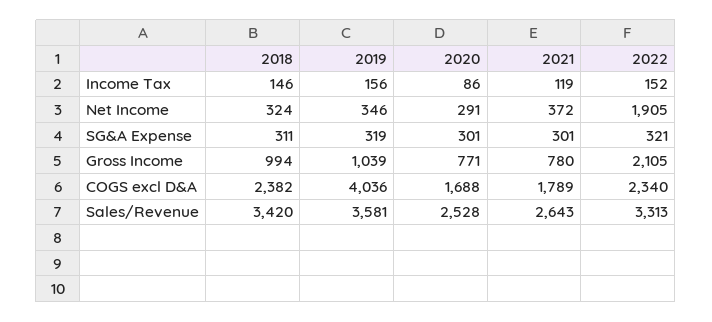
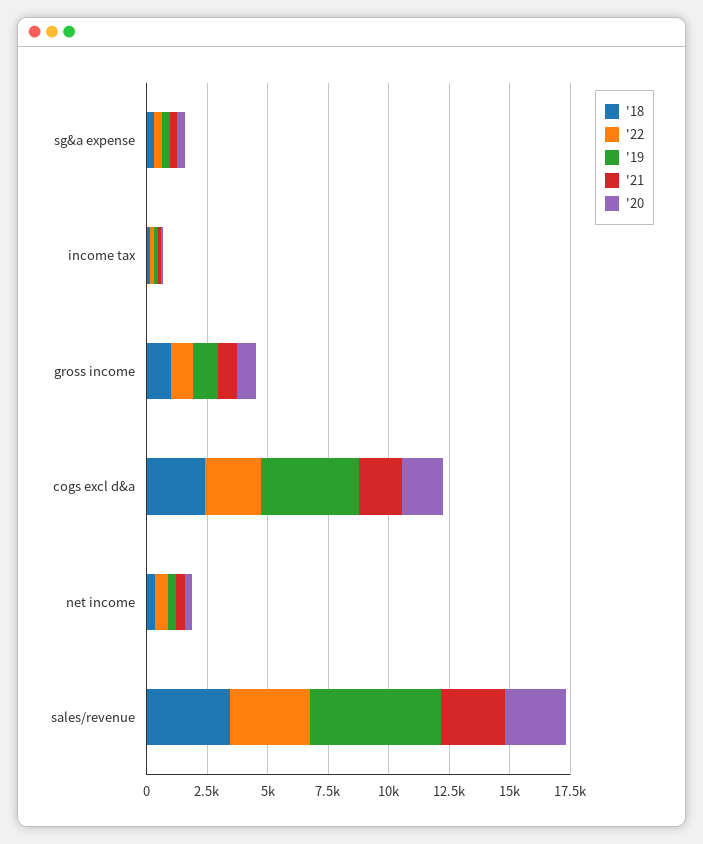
  {
    "2018": {
      "Income Tax": 146,
      "Net Income": 324,
      "SG&A Expense": 311,
      "Gross Income": 994,
      "COGS excl D&A": 2382,
      "Sales/Revenue": 3420
    },
    "2019": {
      "Income Tax": 156,
      "Net Income": 346,
      "SG&A Expense": 319,
      "Gross Income": 1039,
      "COGS excl D&A": 4036,
-     "Sales/Revenue": 3581
+     "Sales/Revenue": 5500
    },
    "2020": {
      "Income Tax": 86,
      "Net Income": 291,
      "SG&A Expense": 301,
      "Gross Income": 771,
      "COGS excl D&A": 1688,
      "Sales/Revenue": 2528
    },
    "2021": {
      "Income Tax": 119,
      "Net Income": 372,
      "SG&A Expense": 301,
      "Gross Income": 780,
      "COGS excl D&A": 1789,
      "Sales/Revenue": 2643
    },
    "2022": {
      "Income Tax": 152,
-     "Net Income": 1905,
+     "Net Income": 500,
      "SG&A Expense": 321,
-     "Gross Income": 2105,
+     "Gross Income": 1000,
      "COGS excl D&A": 2340,
      "Sales/Revenue": 3313
    }
  }

